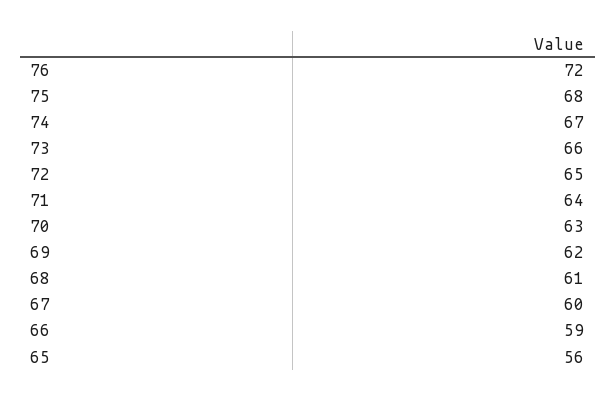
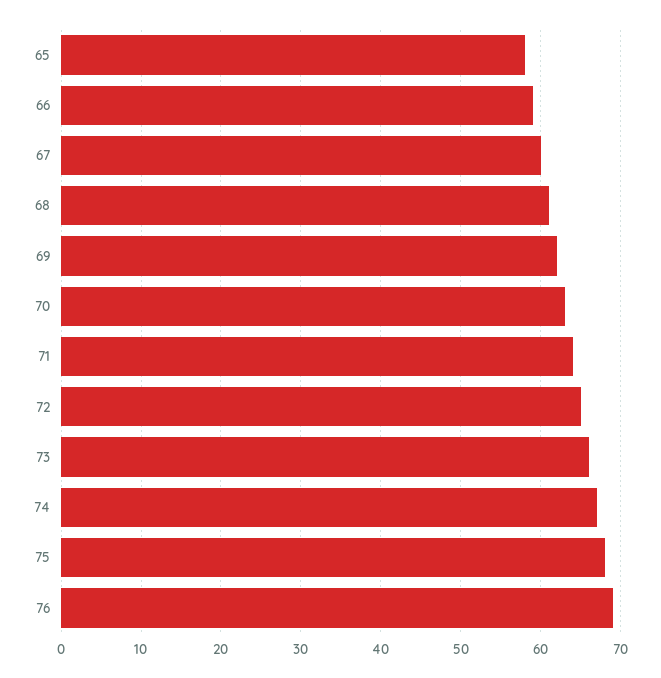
  {
-   "76": 72,
+   "76": 69,
    "75": 68,
    "74": 67,
    "73": 66,
    "72": 65,
    "71": 64,
    "70": 63,
    "69": 62,
    "68": 61,
    "67": 60,
    "66": 59,
-   "65": 56
+   "65": 58
  }

